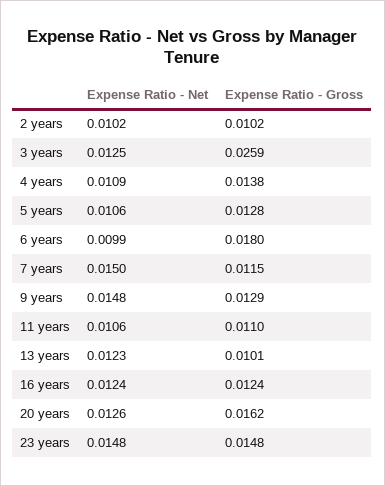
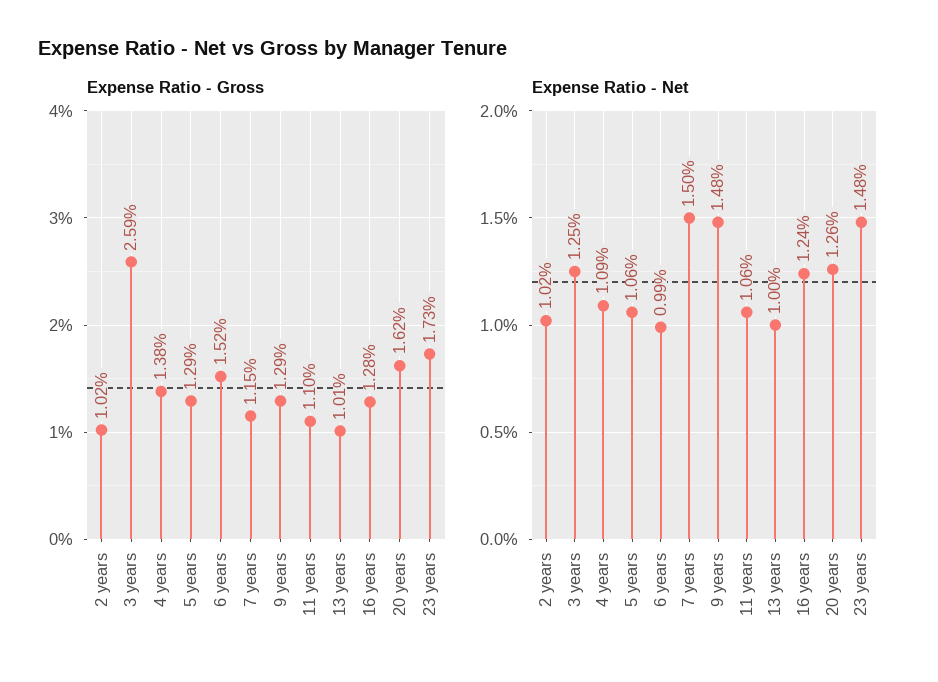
  {
    "Expense Ratio - Net": {
      "2 years": 0.0102,
      "3 years": 0.0125,
      "4 years": 0.0109,
      "5 years": 0.0106,
      "6 years": 0.0099,
      "7 years": 0.015,
      "9 years": 0.0148,
      "11 years": 0.0106,
-     "13 years": 0.0123,
+     "13 years": 0.01,
      "16 years": 0.0124,
      "20 years": 0.0126,
      "23 years": 0.0148
    },
    "Expense Ratio - Gross": {
      "2 years": 0.0102,
      "3 years": 0.0259,
      "4 years": 0.0138,
-     "5 years": 0.0128,
+     "5 years": 0.0129,
-     "6 years": 0.018,
+     "6 years": 0.0152,
      "7 years": 0.0115,
      "9 years": 0.0129,
      "11 years": 0.011,
      "13 years": 0.0101,
-     "16 years": 0.0124,
+     "16 years": 0.0128,
      "20 years": 0.0162,
-     "23 years": 0.0148
+     "23 years": 0.0173
    }
  }

